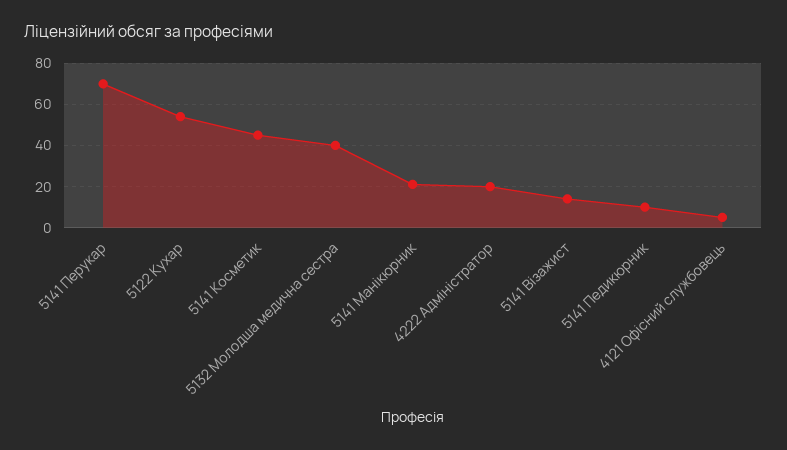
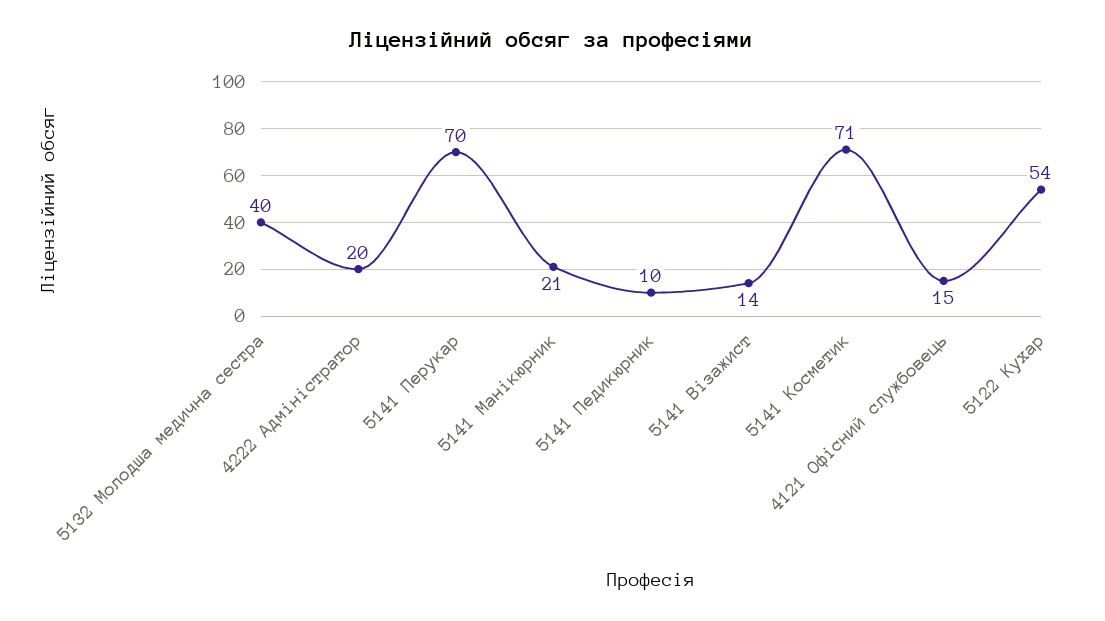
  {
    "5141 Перукар": 70,
    "5122 Кухар": 54,
-   "5141 Косметик": 45,
+   "5141 Косметик": 71,
    "5132 Молодша медична сестра": 40,
    "5141 Манікюрник": 21,
    "4222 Адміністратор": 20,
    "5141 Візажист": 14,
    "5141 Педикюрник": 10,
-   "4121 Офісний службовець": 5
+   "4121 Офісний службовець": 15
  }

